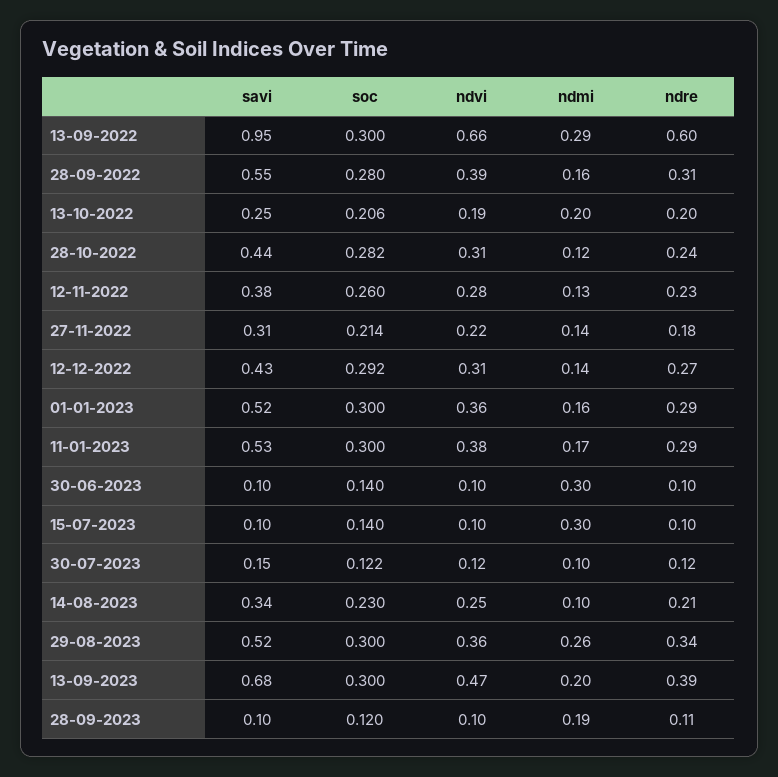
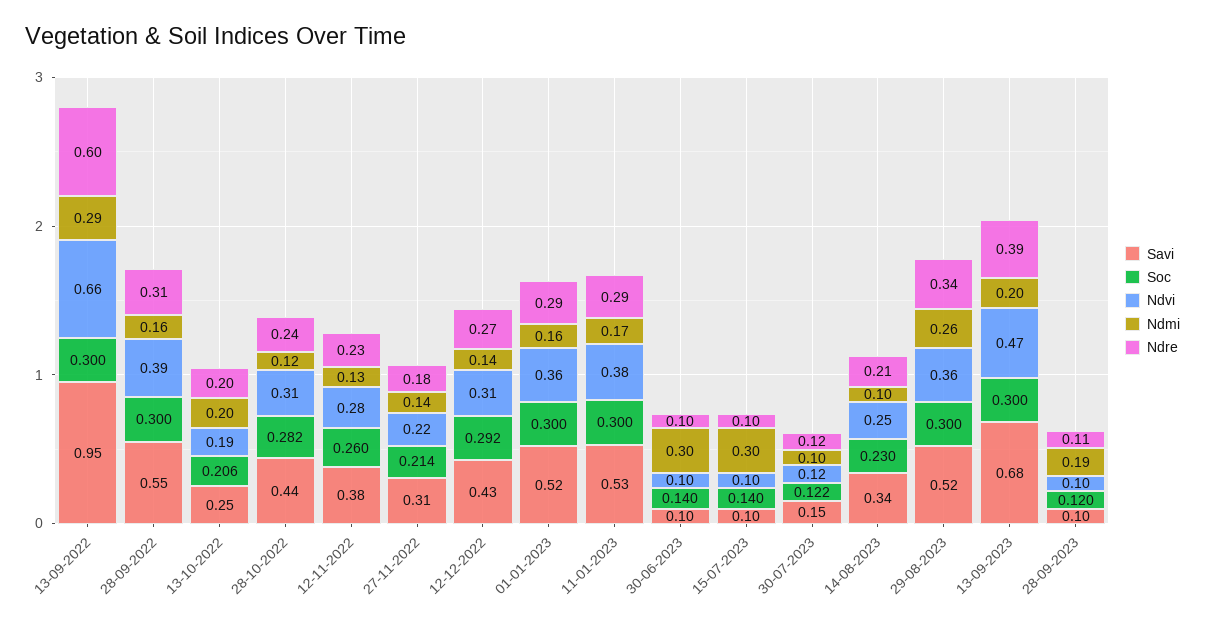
  {
    "savi": {
      "13-09-2022": 0.95,
      "28-09-2022": 0.55,
      "13-10-2022": 0.25,
      "28-10-2022": 0.44,
      "12-11-2022": 0.38,
      "27-11-2022": 0.31,
      "12-12-2022": 0.43,
      "01-01-2023": 0.52,
      "11-01-2023": 0.53,
      "30-06-2023": 0.1,
      "15-07-2023": 0.1,
      "30-07-2023": 0.15,
      "14-08-2023": 0.34,
      "29-08-2023": 0.52,
      "13-09-2023": 0.68,
      "28-09-2023": 0.1
    },
    "soc": {
      "13-09-2022": 0.3,
-     "28-09-2022": 0.28,
+     "28-09-2022": 0.3,
      "13-10-2022": 0.206,
      "28-10-2022": 0.282,
      "12-11-2022": 0.26,
      "27-11-2022": 0.214,
      "12-12-2022": 0.292,
      "01-01-2023": 0.3,
      "11-01-2023": 0.3,
      "30-06-2023": 0.14,
      "15-07-2023": 0.14,
      "30-07-2023": 0.122,
      "14-08-2023": 0.23,
      "29-08-2023": 0.3,
      "13-09-2023": 0.3,
      "28-09-2023": 0.12
    },
    "ndvi": {
      "13-09-2022": 0.66,
      "28-09-2022": 0.39,
      "13-10-2022": 0.19,
      "28-10-2022": 0.31,
      "12-11-2022": 0.28,
      "27-11-2022": 0.22,
      "12-12-2022": 0.31,
      "01-01-2023": 0.36,
      "11-01-2023": 0.38,
      "30-06-2023": 0.1,
      "15-07-2023": 0.1,
      "30-07-2023": 0.12,
      "14-08-2023": 0.25,
      "29-08-2023": 0.36,
      "13-09-2023": 0.47,
      "28-09-2023": 0.1
    },
    "ndmi": {
      "13-09-2022": 0.29,
      "28-09-2022": 0.16,
      "13-10-2022": 0.2,
      "28-10-2022": 0.12,
      "12-11-2022": 0.13,
      "27-11-2022": 0.14,
      "12-12-2022": 0.14,
      "01-01-2023": 0.16,
      "11-01-2023": 0.17,
      "30-06-2023": 0.3,
      "15-07-2023": 0.3,
      "30-07-2023": 0.1,
      "14-08-2023": 0.1,
      "29-08-2023": 0.26,
      "13-09-2023": 0.2,
      "28-09-2023": 0.19
    },
    "ndre": {
      "13-09-2022": 0.6,
      "28-09-2022": 0.31,
      "13-10-2022": 0.2,
      "28-10-2022": 0.24,
      "12-11-2022": 0.23,
      "27-11-2022": 0.18,
      "12-12-2022": 0.27,
      "01-01-2023": 0.29,
      "11-01-2023": 0.29,
      "30-06-2023": 0.1,
      "15-07-2023": 0.1,
      "30-07-2023": 0.12,
      "14-08-2023": 0.21,
      "29-08-2023": 0.34,
      "13-09-2023": 0.39,
      "28-09-2023": 0.11
    }
  }

